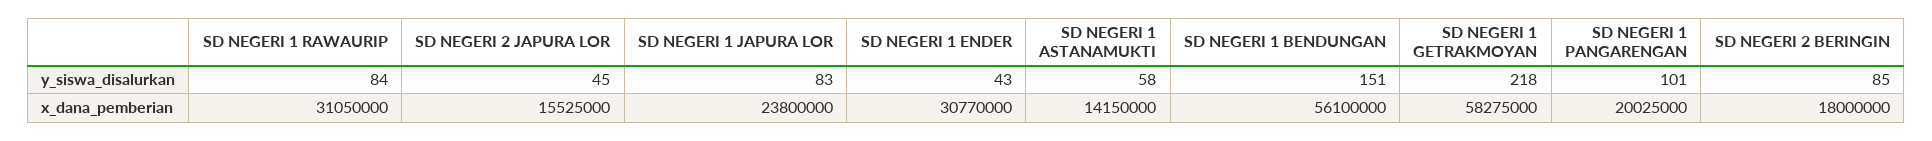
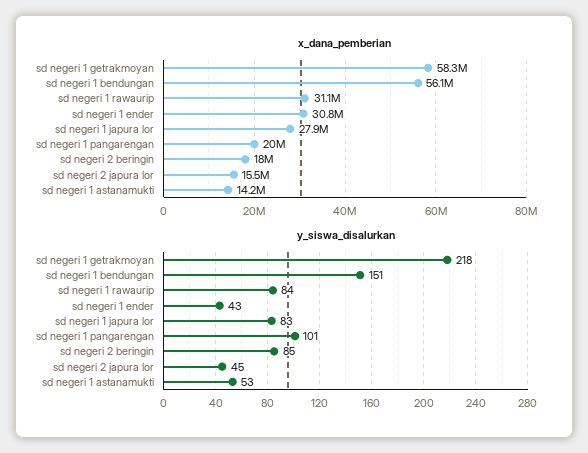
  {
    "y_siswa_disalurkan": {
      "SD NEGERI 1 RAWAURIP": 84,
      "SD NEGERI 2 JAPURA LOR": 45,
      "SD NEGERI 1 JAPURA LOR": 83,
      "SD NEGERI 1 ENDER": 43,
-     "SD NEGERI 1 ASTANAMUKTI": 58,
+     "SD NEGERI 1 ASTANAMUKTI": 53,
      "SD NEGERI 1 BENDUNGAN": 151,
      "SD NEGERI 1 GETRAKMOYAN": 218,
      "SD NEGERI 1 PANGARENGAN": 101,
      "SD NEGERI 2 BERINGIN": 85
    },
    "x_dana_pemberian": {
      "SD NEGERI 1 RAWAURIP": 31050000,
      "SD NEGERI 2 JAPURA LOR": 15525000,
-     "SD NEGERI 1 JAPURA LOR": 23800000,
+     "SD NEGERI 1 JAPURA LOR": 27900000,
      "SD NEGERI 1 ENDER": 30770000,
      "SD NEGERI 1 ASTANAMUKTI": 14150000,
      "SD NEGERI 1 BENDUNGAN": 56100000,
      "SD NEGERI 1 GETRAKMOYAN": 58275000,
      "SD NEGERI 1 PANGARENGAN": 20025000,
      "SD NEGERI 2 BERINGIN": 18000000
    }
  }

